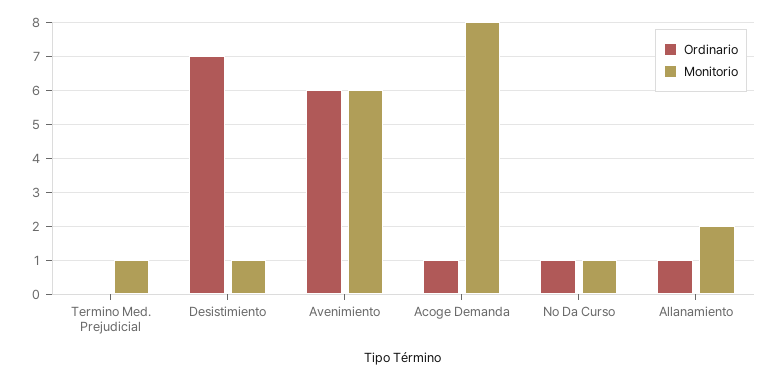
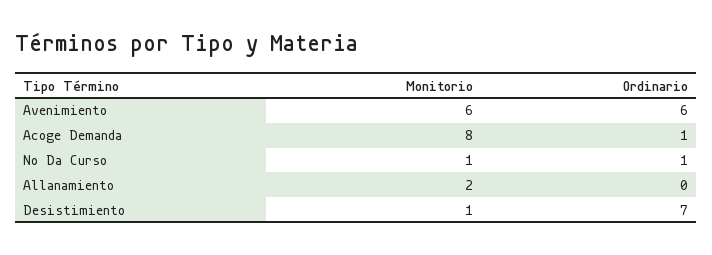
  {
    "Ordinario": {
-     "Termino Med. Prejudicial": 0,
      "Desistimiento": 7,
      "Avenimiento": 6,
      "Acoge Demanda": 1,
      "No Da Curso": 1,
-     "Allanamiento": 1
+     "Allanamiento": 0
    },
    "Monitorio": {
-     "Termino Med. Prejudicial": 1,
      "Desistimiento": 1,
      "Avenimiento": 6,
      "Acoge Demanda": 8,
      "No Da Curso": 1,
      "Allanamiento": 2
    }
  }

